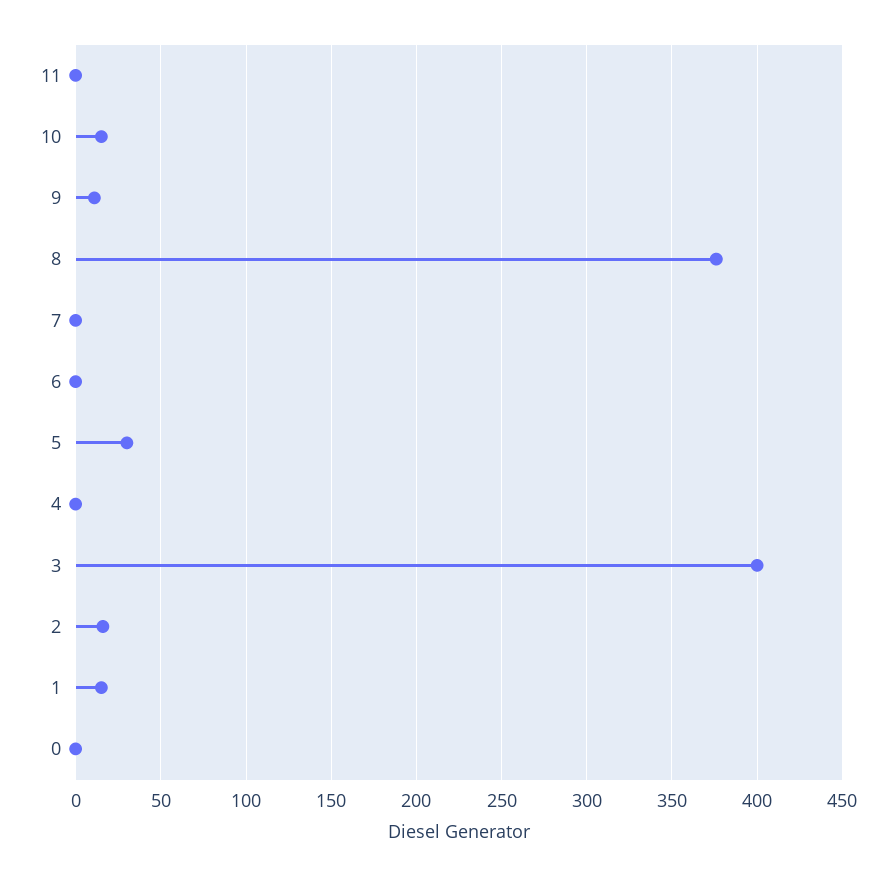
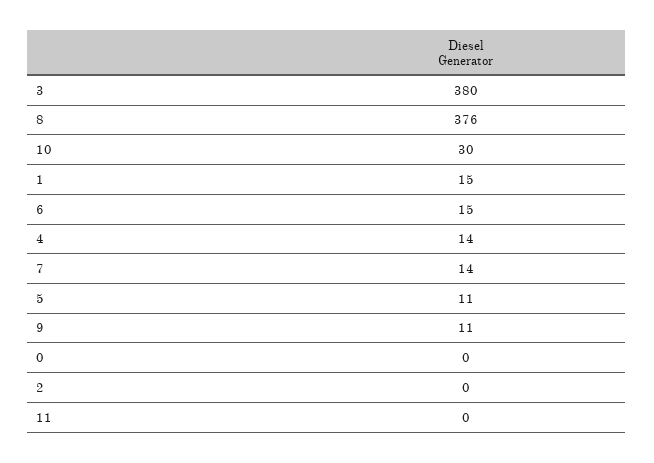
  {
    "11": 0,
-   "10": 15,
+   "10": 30,
    "9": 11,
    "8": 376,
-   "7": 0,
+   "7": 14,
-   "6": 0,
+   "6": 15,
-   "5": 30,
+   "5": 11,
-   "4": 0,
+   "4": 14,
-   "3": 400,
+   "3": 380,
-   "2": 15,
+   "2": 0,
    "1": 15,
    "0": 0
  }

